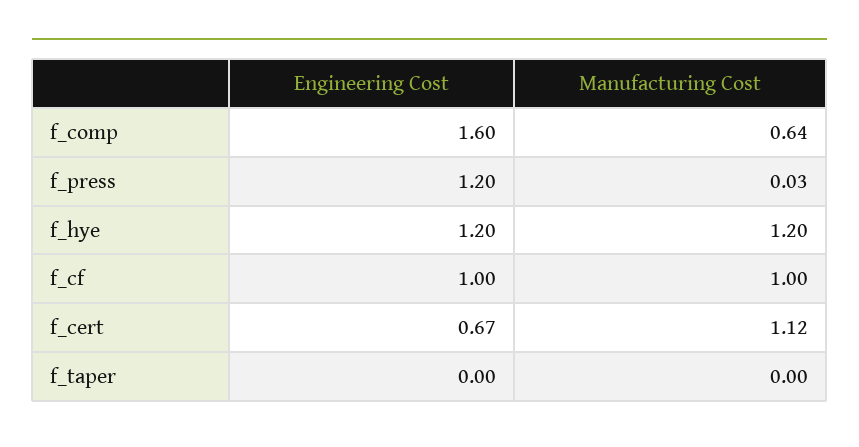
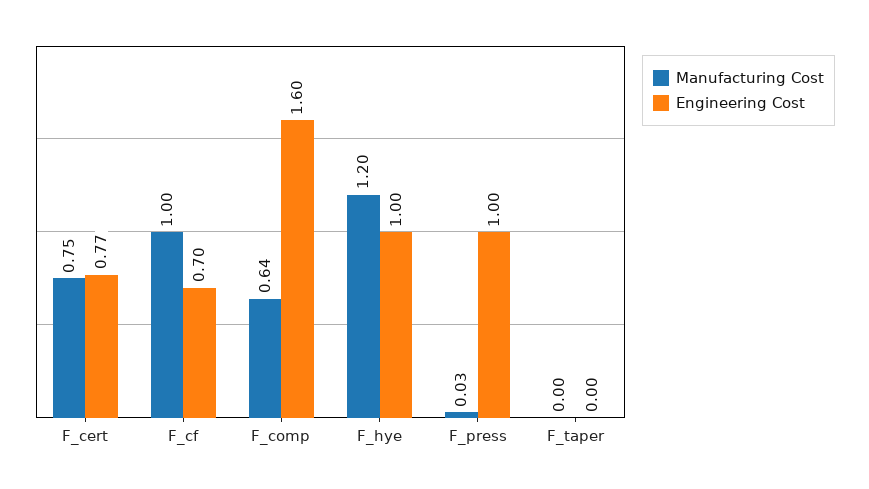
  {
    "Engineering Cost": {
      "f_comp": 1.6,
-     "f_press": 1.2,
+     "f_press": 1,
-     "f_hye": 1.2,
+     "f_hye": 1,
-     "f_cf": 1,
+     "f_cf": 0.7,
-     "f_cert": 0.67,
+     "f_cert": 0.77,
      "f_taper": 0
    },
    "Manufacturing Cost": {
      "f_comp": 0.64,
      "f_press": 0.03,
      "f_hye": 1.2,
      "f_cf": 1,
-     "f_cert": 1.12,
+     "f_cert": 0.75,
      "f_taper": 0
    }
  }

